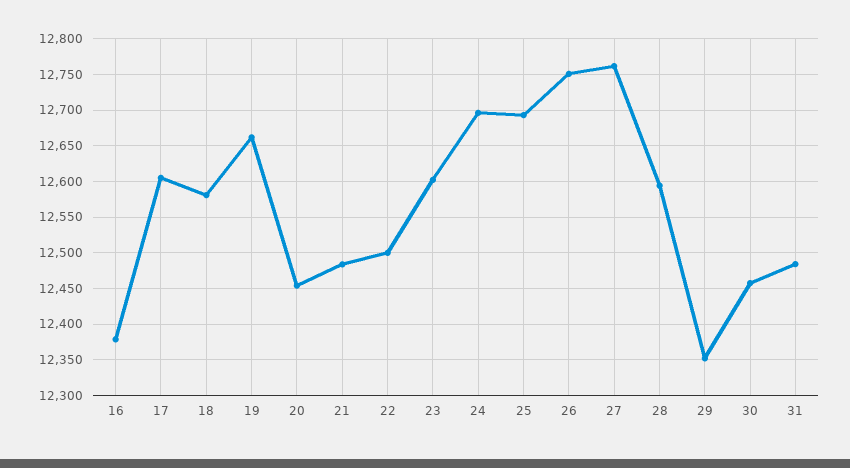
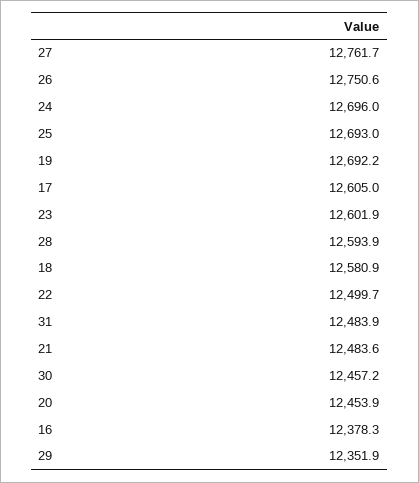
  {
    "16": 12378.3,
    "17": 12605,
    "18": 12580.9,
-   "19": 12660,
+   "19": 12692.2,
    "20": 12453.9,
    "21": 12483.6,
    "22": 12499.7,
    "23": 12601.9,
    "24": 12696,
    "25": 12693,
    "26": 12750.6,
    "27": 12761.7,
    "28": 12593.9,
    "29": 12351.9,
    "30": 12457.2,
    "31": 12483.9
  }

